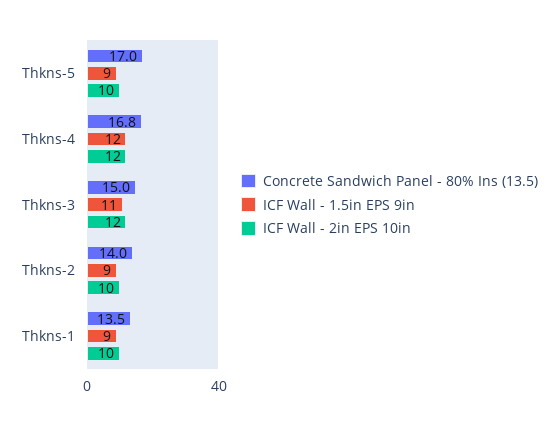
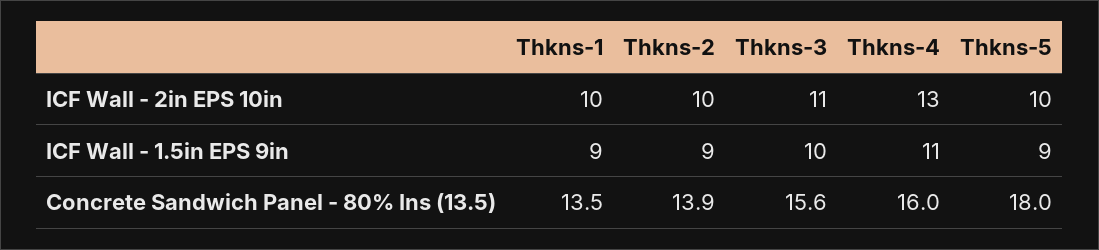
  {
    "Concrete Sandwich Panel - 80% Ins (13.5)": {
-     "Thkns-5": 17,
+     "Thkns-5": 18,
-     "Thkns-4": 16.8,
+     "Thkns-4": 16,
-     "Thkns-3": 15,
+     "Thkns-3": 15.6,
-     "Thkns-2": 14,
+     "Thkns-2": 13.9,
      "Thkns-1": 13.5
    },
    "ICF Wall - 1.5in EPS 9in": {
      "Thkns-5": 9,
-     "Thkns-4": 12,
+     "Thkns-4": 11,
-     "Thkns-3": 11,
+     "Thkns-3": 10,
      "Thkns-2": 9,
      "Thkns-1": 9
    },
    "ICF Wall - 2in EPS 10in": {
      "Thkns-5": 10,
-     "Thkns-4": 12,
+     "Thkns-4": 13,
-     "Thkns-3": 12,
+     "Thkns-3": 11,
      "Thkns-2": 10,
      "Thkns-1": 10
    }
  }

